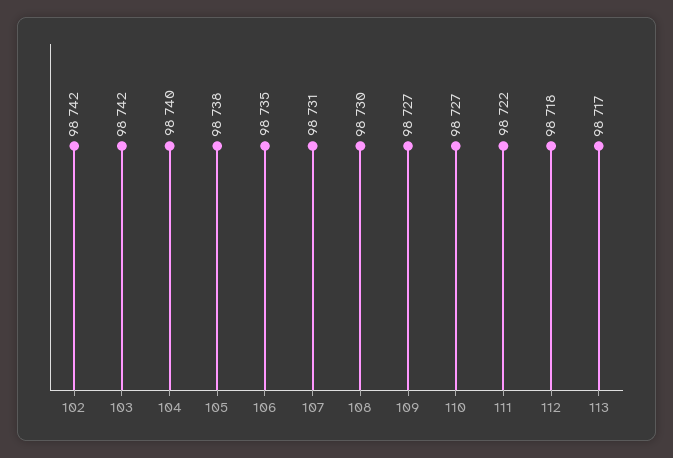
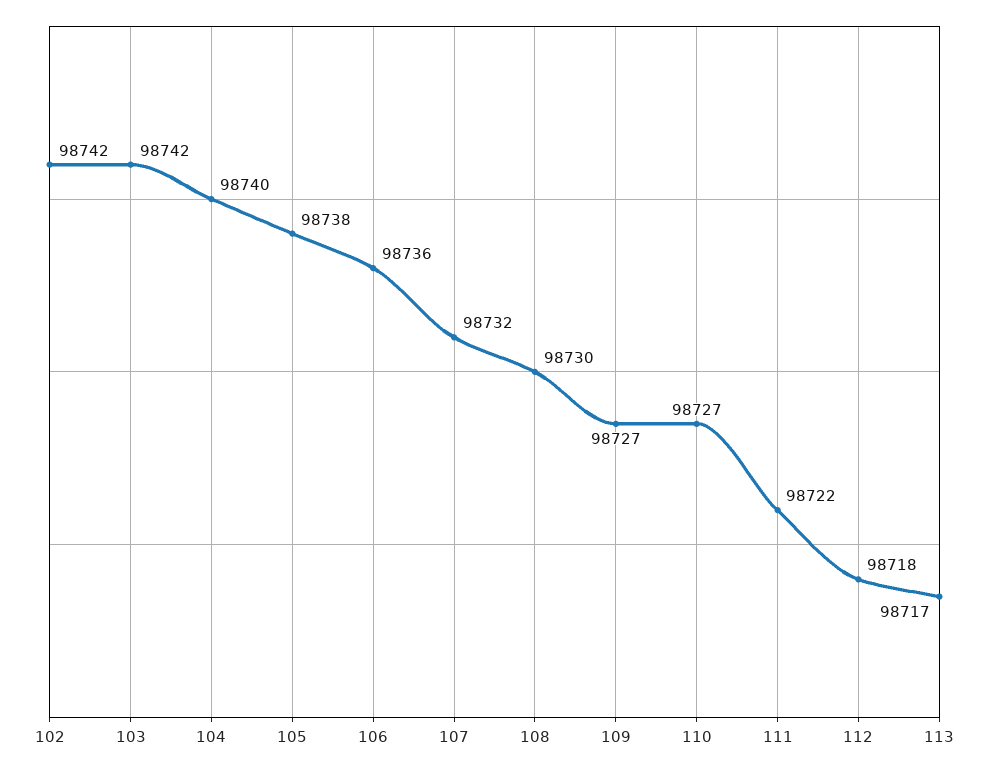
  {
    "102": 98742,
    "103": 98742,
    "104": 98740,
    "105": 98738,
-   "106": 98735,
+   "106": 98736,
-   "107": 98731,
+   "107": 98732,
    "108": 98730,
    "109": 98727,
    "110": 98727,
    "111": 98722,
    "112": 98718,
    "113": 98717
  }

